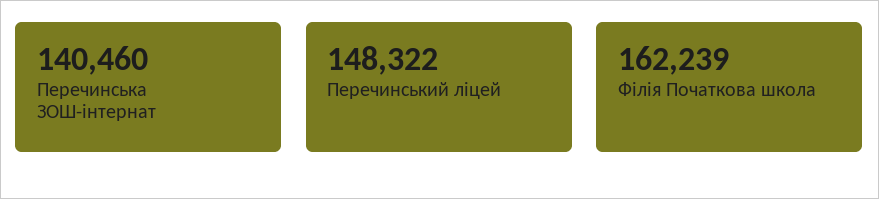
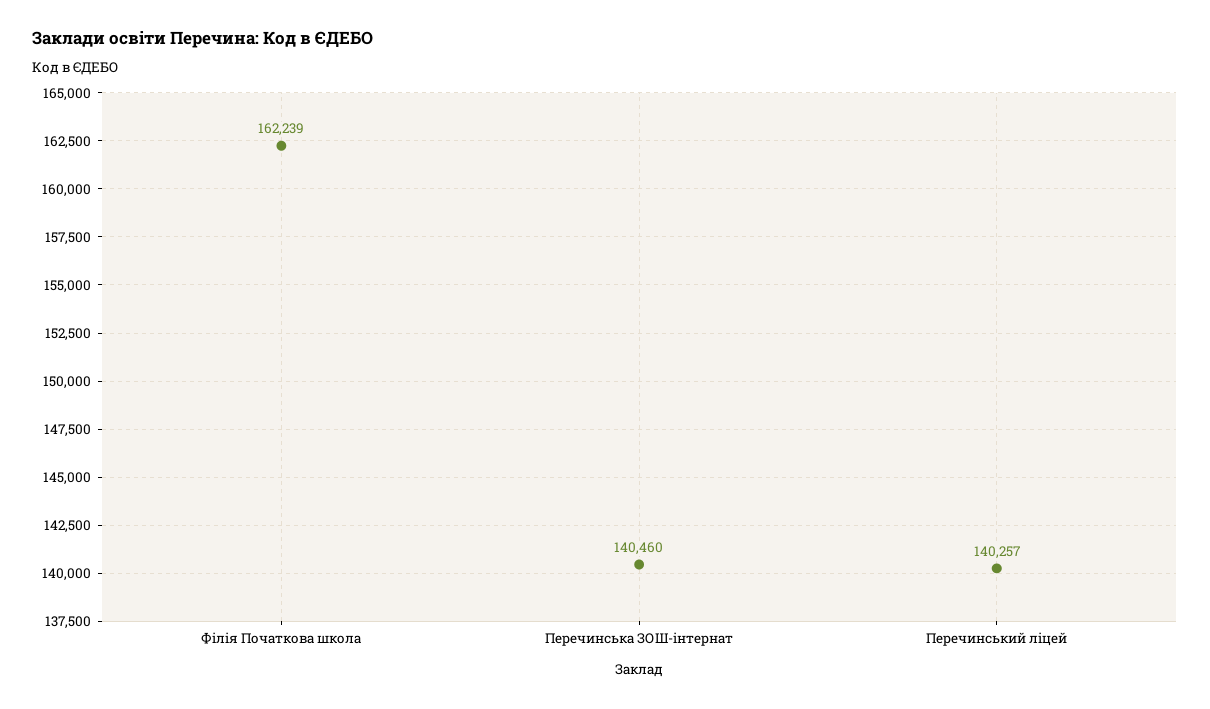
  {
    "Перечинська ЗОШ-інтернат": 140460,
-   "Перечинський ліцей": 148322,
+   "Перечинський ліцей": 140257,
    "Філія Початкова школа": 162239
  }

